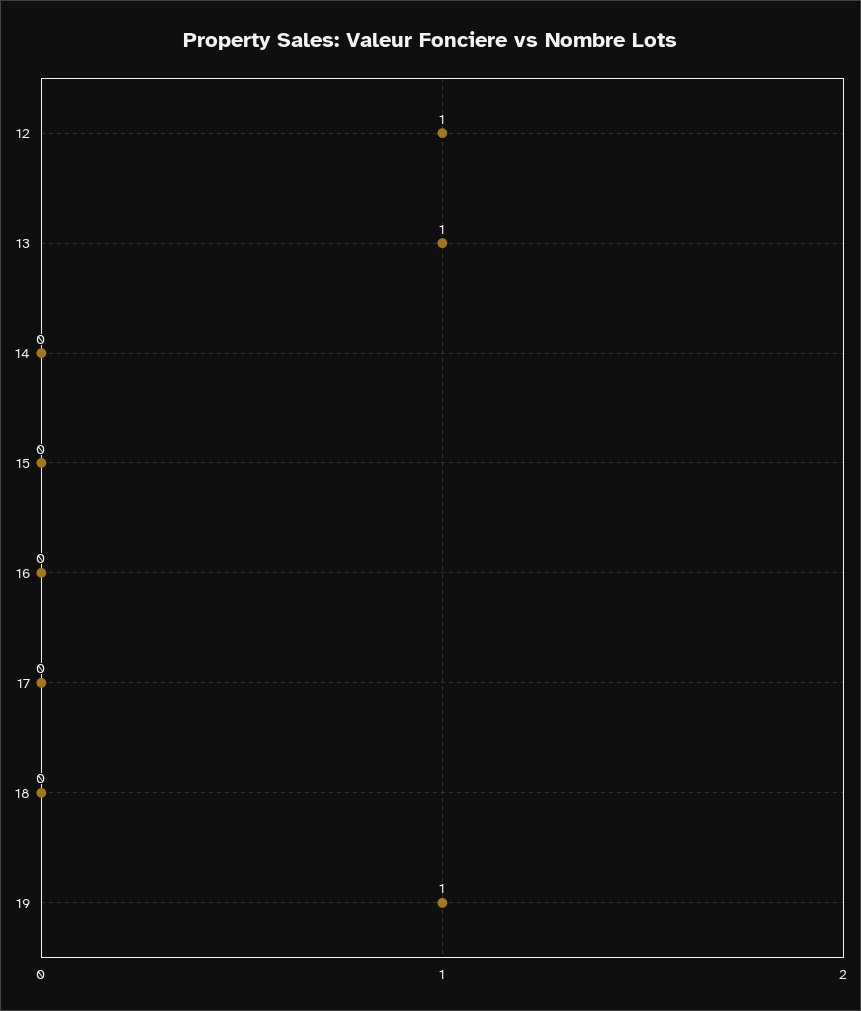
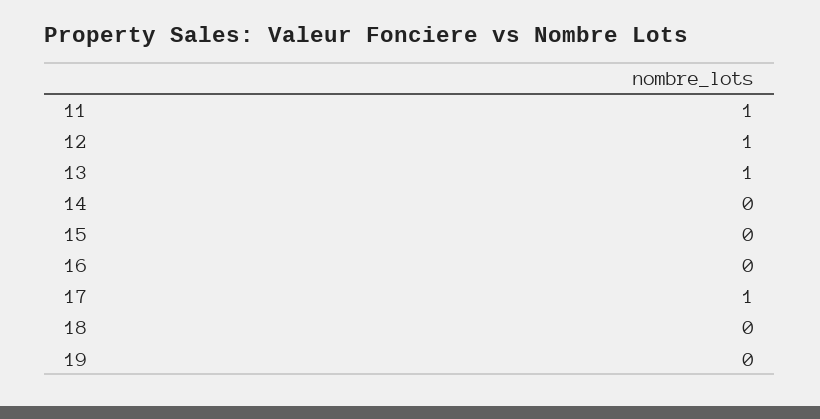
  {
    "12": 1,
    "13": 1,
    "14": 0,
    "15": 0,
    "16": 0,
-   "17": 0,
+   "17": 1,
    "18": 0,
-   "19": 1
+   "19": 0,
+   "11": 1
  }

